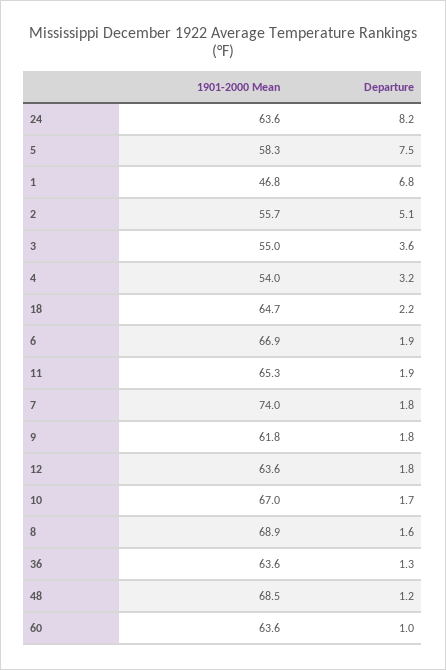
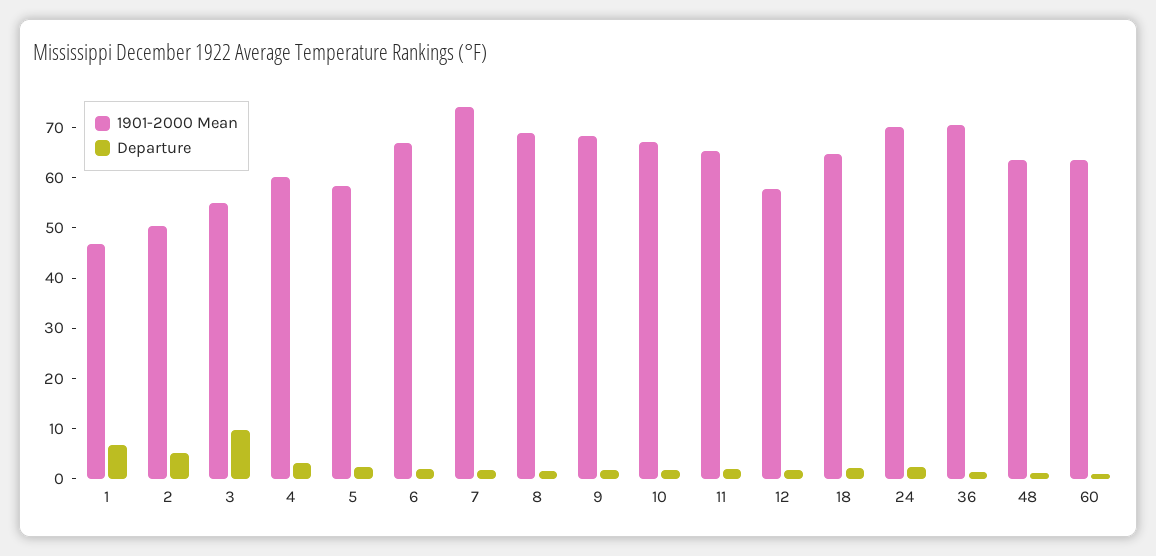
  {
    "1901-2000 Mean": {
-     "24": 63.6,
+     "24": 70,
      "5": 58.3,
      "1": 46.8,
-     "2": 55.7,
+     "2": 50,
      "3": 55,
-     "4": 54,
+     "4": 60,
      "18": 64.7,
      "6": 66.9,
      "11": 65.3,
      "7": 74,
-     "9": 61.8,
+     "9": 68,
-     "12": 63.6,
+     "12": 58,
      "10": 67,
      "8": 68.9,
-     "36": 63.6,
+     "36": 70,
-     "48": 68.5,
+     "48": 64,
      "60": 63.6
    },
    "Departure": {
-     "24": 8.2,
+     "24": 2,
-     "5": 7.5,
+     "5": 2,
      "1": 6.8,
      "2": 5.1,
-     "3": 3.6,
+     "3": 10,
      "4": 3.2,
      "18": 2.2,
      "6": 1.9,
      "11": 1.9,
      "7": 1.8,
      "9": 1.8,
      "12": 1.8,
      "10": 1.7,
      "8": 1.6,
      "36": 1.3,
      "48": 1.2,
      "60": 1
    }
  }

